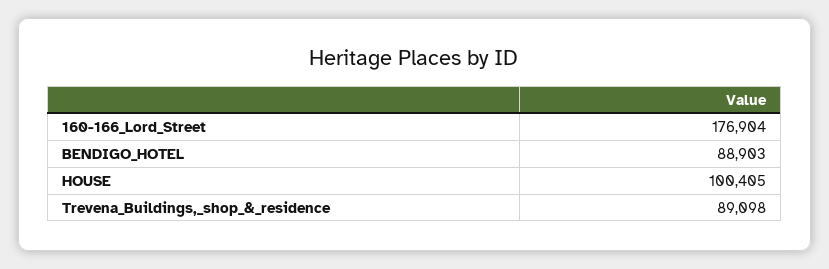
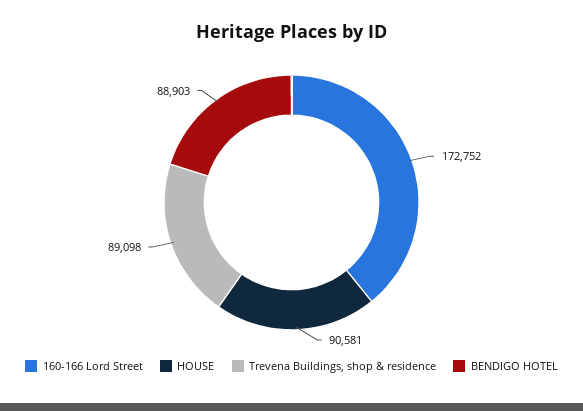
  {
-   "160-166_Lord_Street": 176904,
+   "160-166_Lord_Street": 172752,
    "BENDIGO_HOTEL": 88903,
-   "HOUSE": 100405,
+   "HOUSE": 90581,
    "Trevena_Buildings,_shop_&_residence": 89098
  }

